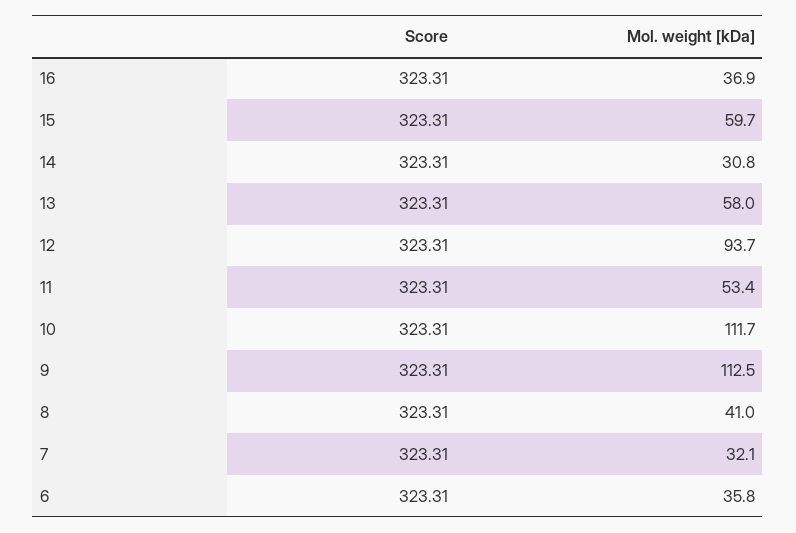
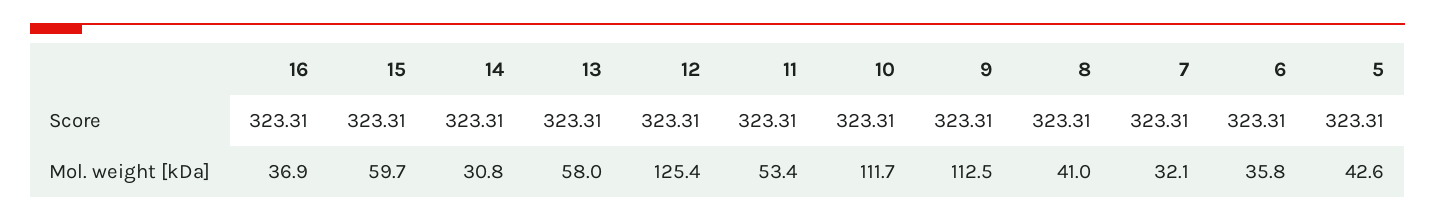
  {
    "Score": {
      "16": 323.31,
      "15": 323.31,
      "14": 323.31,
      "13": 323.31,
      "12": 323.31,
      "11": 323.31,
      "10": 323.31,
      "9": 323.31,
      "8": 323.31,
      "7": 323.31,
-     "6": 323.31
+     "6": 323.31,
+     "5": 323.31
    },
    "Mol. weight [kDa]": {
      "16": 36.9,
      "15": 59.7,
      "14": 30.8,
      "13": 58,
-     "12": 93.7,
+     "12": 125.4,
      "11": 53.4,
      "10": 111.7,
      "9": 112.5,
      "8": 41,
      "7": 32.1,
-     "6": 35.8
+     "6": 35.8,
+     "5": 42.6
    }
  }

